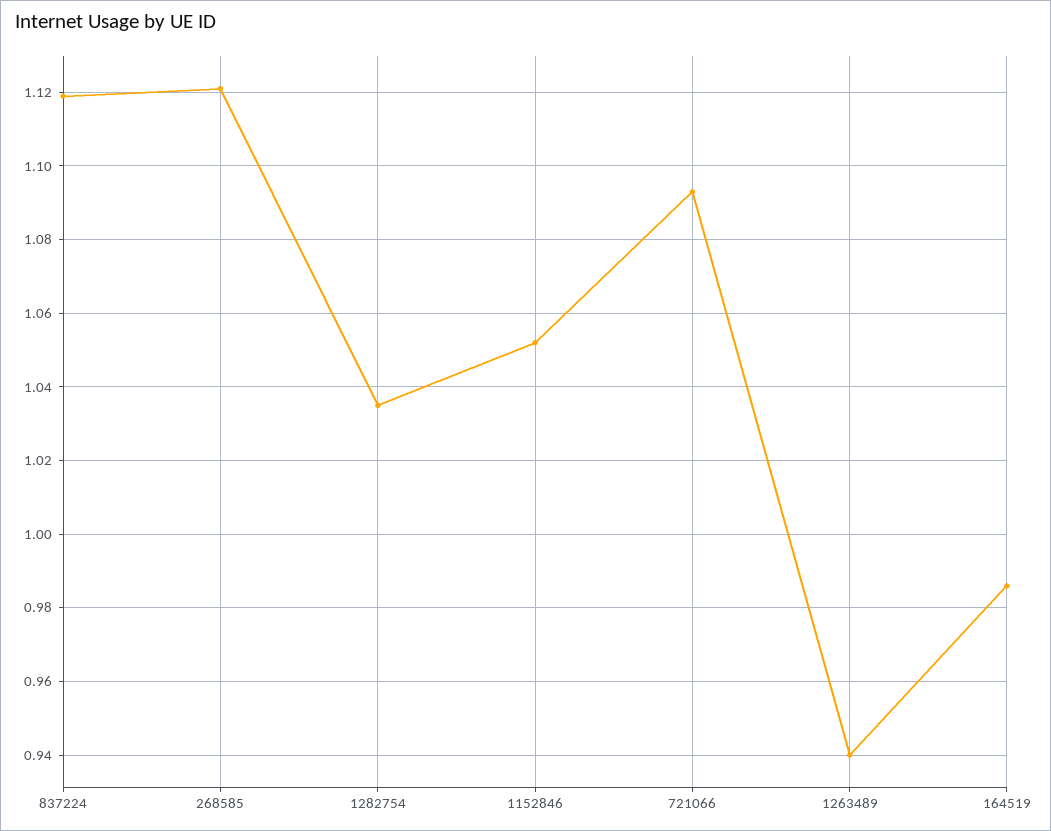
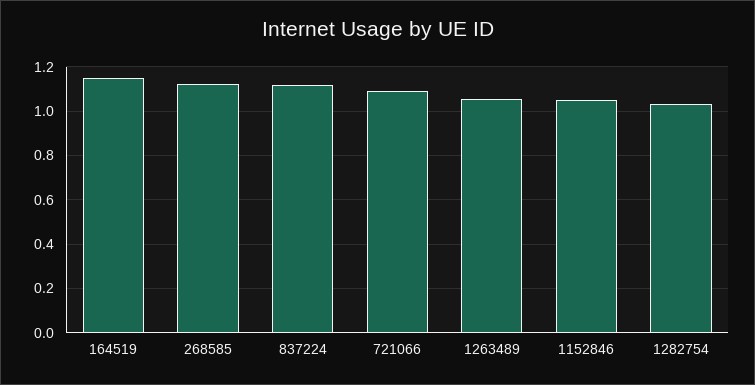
  {
    "837224": 1.12,
    "268585": 1.12,
    "1282754": 1.035,
    "1152846": 1.05,
    "721066": 1.095,
-   "1263489": 0.94,
+   "1263489": 1.05,
-   "164519": 0.985
+   "164519": 1.15
  }

